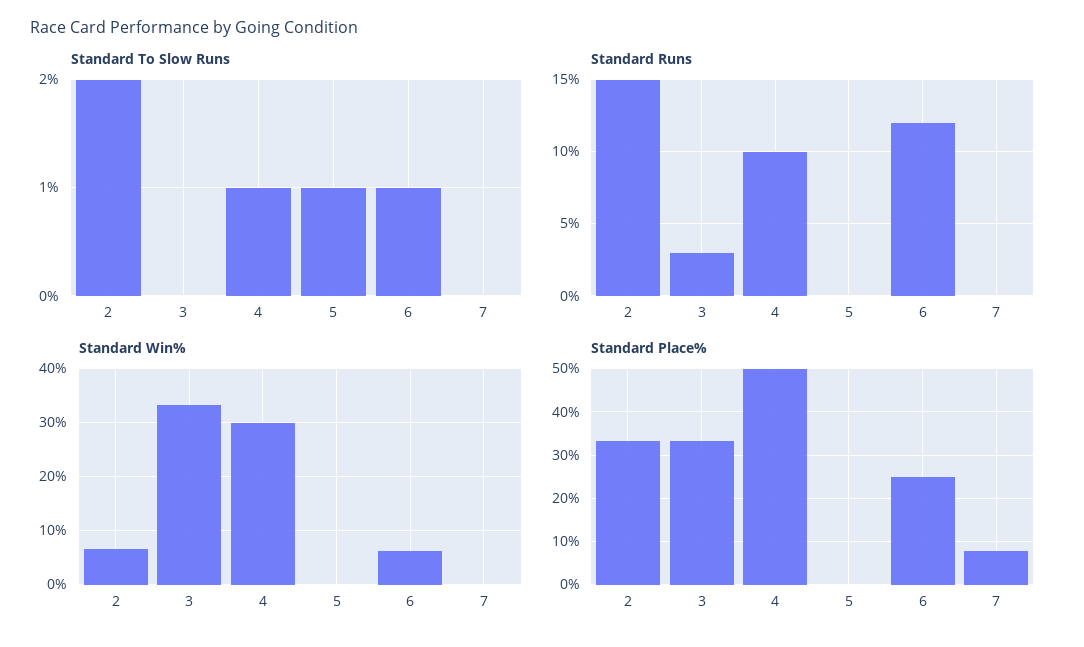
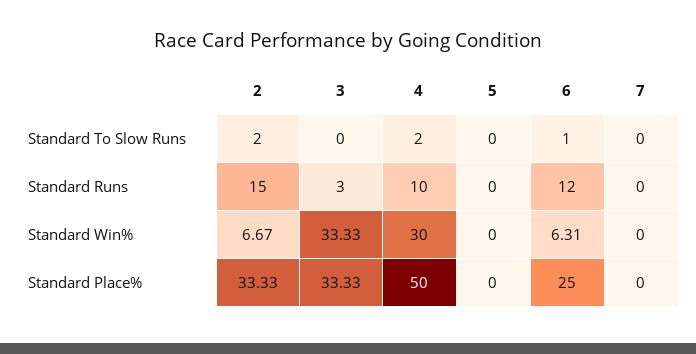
  {
    "Standard To Slow Runs": {
      "2": 2,
      "3": 0,
-     "4": 1,
+     "4": 2,
-     "5": 1,
+     "5": 0,
      "6": 1,
      "7": 0
    },
    "Standard Runs": {
      "2": 15,
      "3": 3,
      "4": 10,
      "5": 0,
      "6": 12,
      "7": 0
    },
    "Standard Win%": {
      "2": 6.67,
      "3": 33.33,
      "4": 30,
      "5": 0,
      "6": 6.31,
      "7": 0
    },
    "Standard Place%": {
      "2": 33.33,
      "3": 33.33,
      "4": 50,
      "5": 0,
      "6": 25,
-     "7": 8
+     "7": 0
    }
  }

